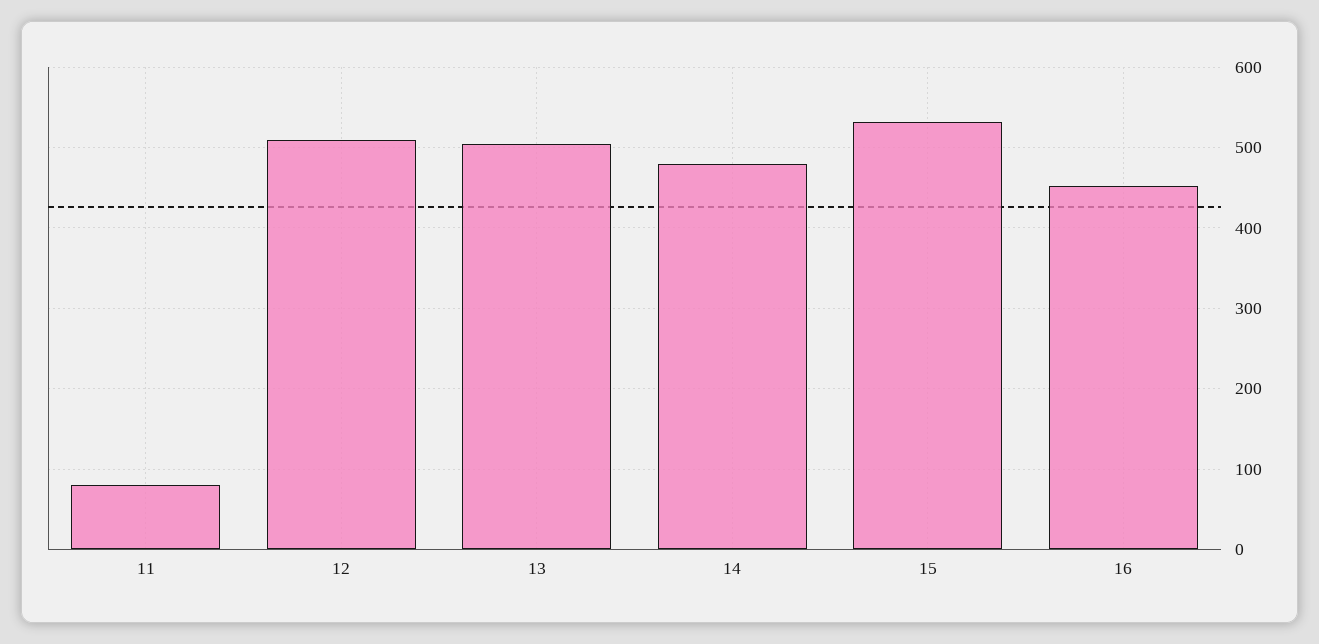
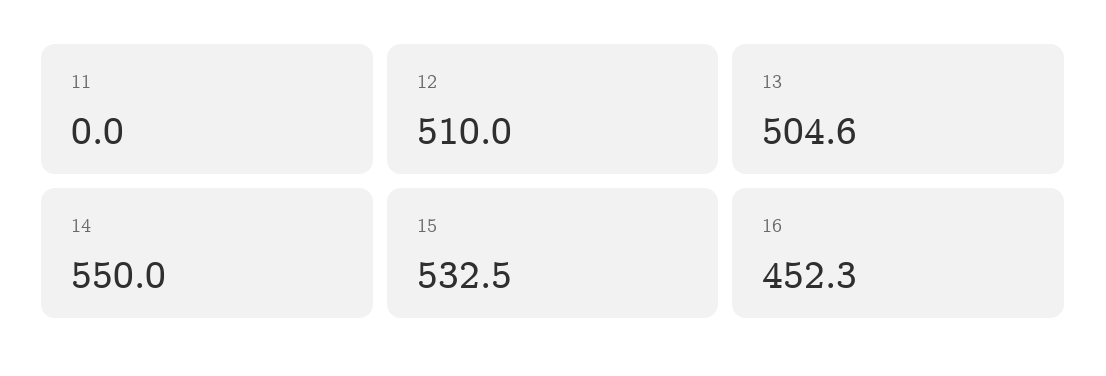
  {
-   "11": 80,
+   "11": 0,
    "12": 510,
    "13": 504.6,
-   "14": 480,
+   "14": 550,
    "15": 532.5,
    "16": 452.3
  }

